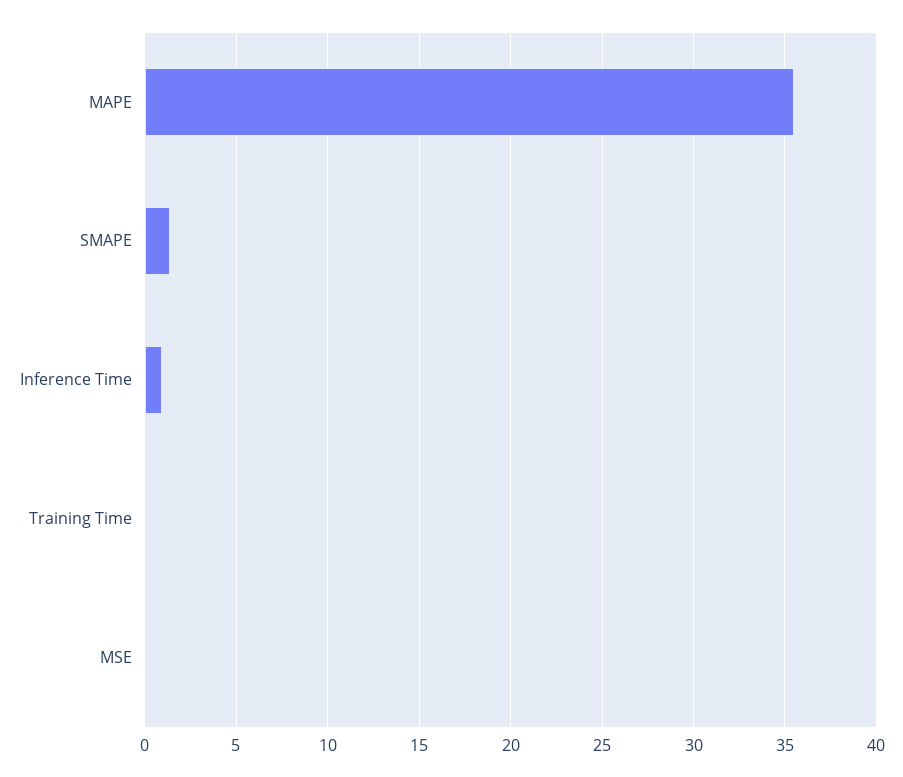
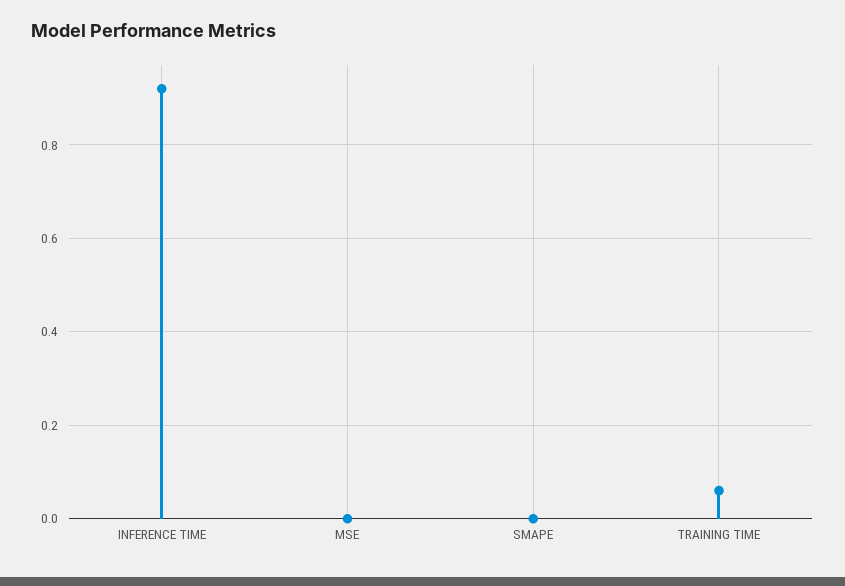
  {
-   "MAPE": 35.5,
-   "SMAPE": 1.5,
+   "SMAPE": 0,
    "Inference Time": 0.9,
    "Training Time": 0.05,
    "MSE": 0
  }

